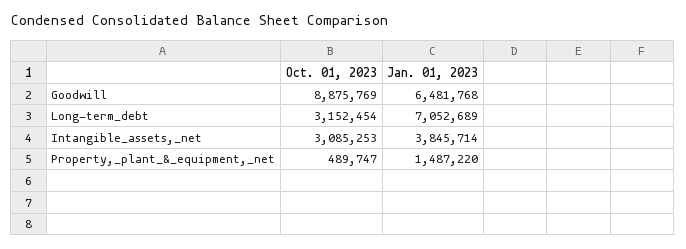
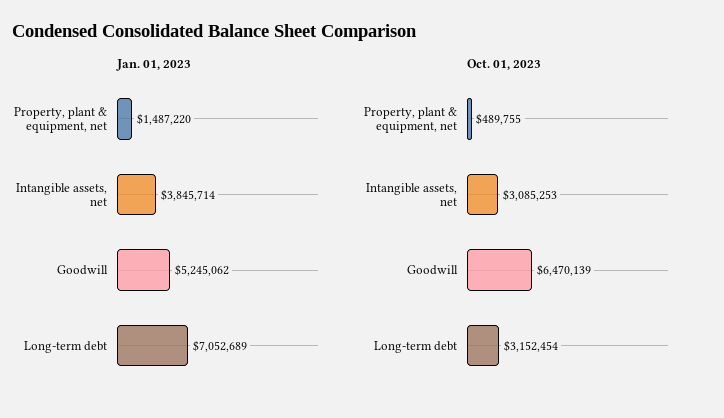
  {
    "Oct. 01, 2023": {
-     "Goodwill": 8875769,
+     "Goodwill": 6470139,
      "Long-term_debt": 3152454,
      "Intangible_assets,_net": 3085253,
-     "Property,_plant_&_equipment,_net": 489747
+     "Property,_plant_&_equipment,_net": 489755
    },
    "Jan. 01, 2023": {
-     "Goodwill": 6481768,
+     "Goodwill": 5245062,
      "Long-term_debt": 7052689,
      "Intangible_assets,_net": 3845714,
      "Property,_plant_&_equipment,_net": 1487220
    }
  }

